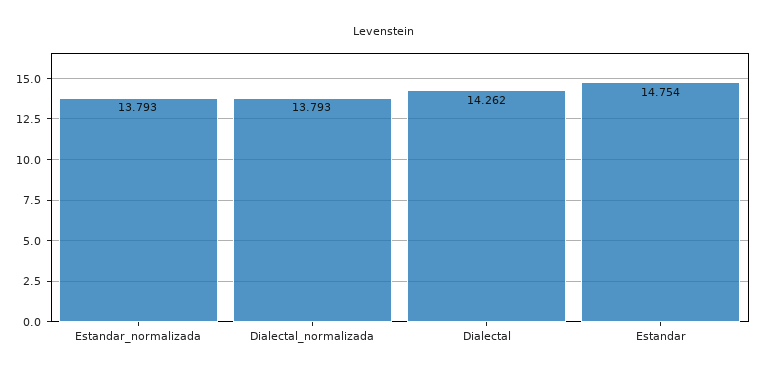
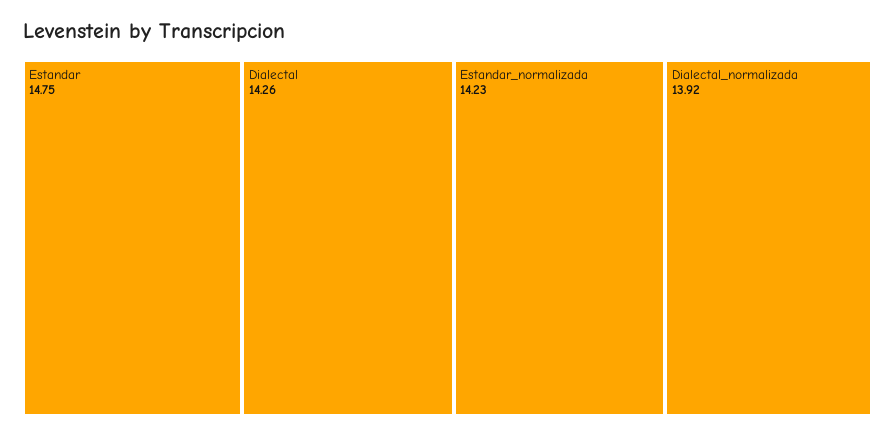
  {
-   "Estandar_normalizada": 13.793,
+   "Estandar_normalizada": 14.23,
-   "Dialectal_normalizada": 13.793,
+   "Dialectal_normalizada": 13.92,
    "Dialectal": 14.262,
    "Estandar": 14.754
  }

